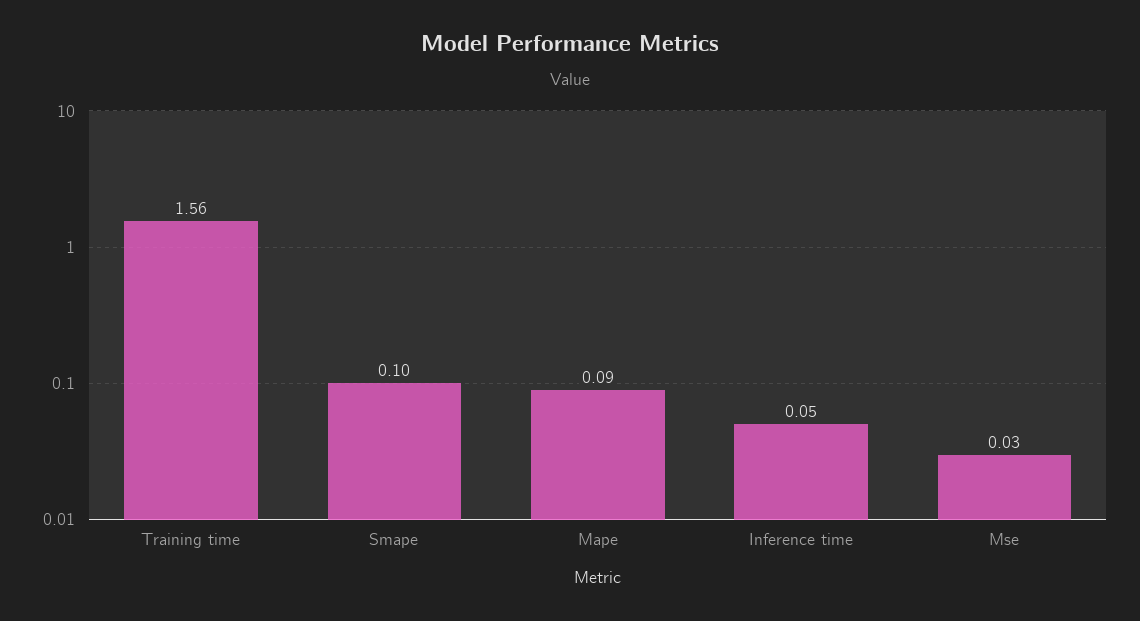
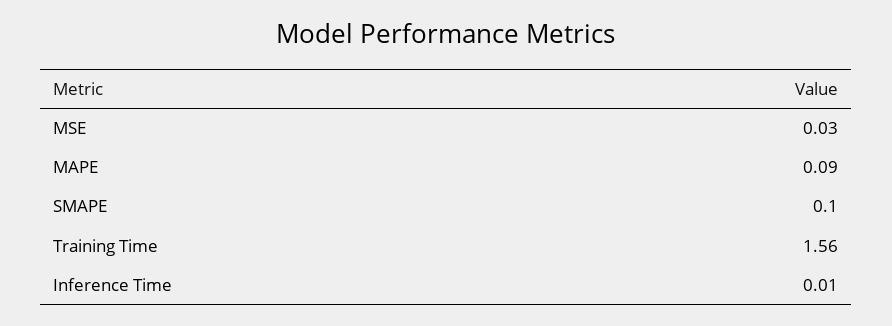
  {
    "Training time": 1.56,
    "Smape": 0.1,
    "Mape": 0.09,
-   "Inference time": 0.05,
+   "Inference time": 0.01,
    "Mse": 0.03
  }

